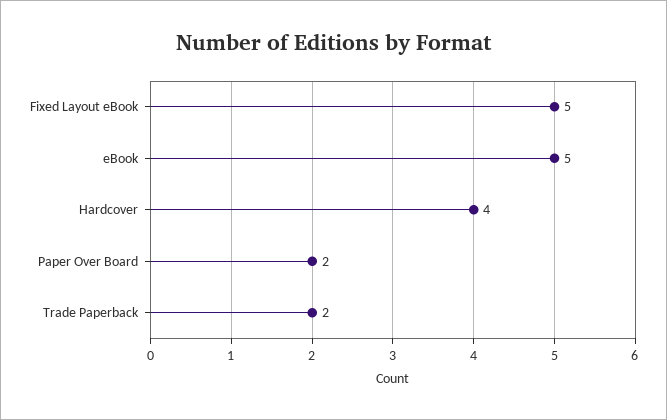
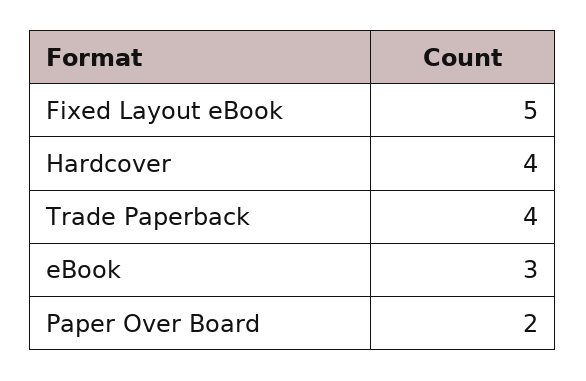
  {
    "Fixed Layout eBook": 5,
-   "eBook": 5,
+   "eBook": 3,
    "Hardcover": 4,
    "Paper Over Board": 2,
-   "Trade Paperback": 2
+   "Trade Paperback": 4
  }

